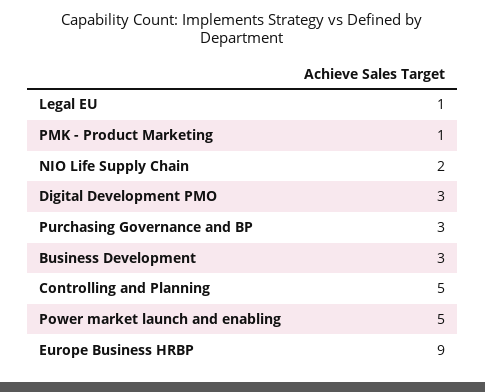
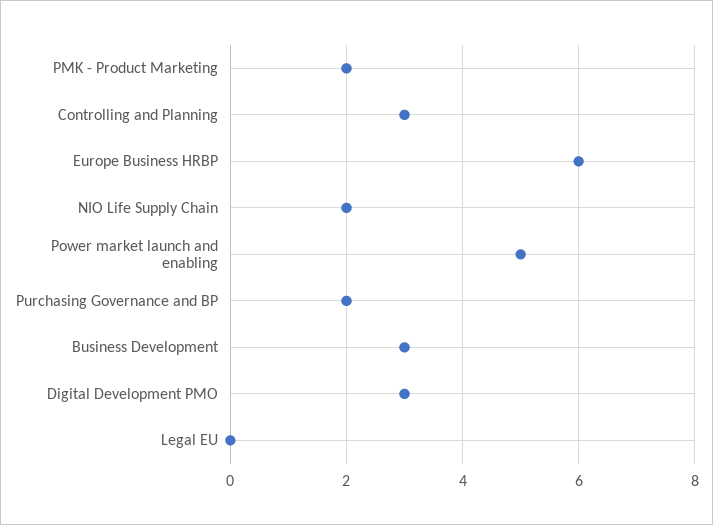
  {
-   "Legal EU": 1,
+   "Legal EU": 0,
-   "PMK - Product Marketing": 1,
+   "PMK - Product Marketing": 2,
    "NIO Life Supply Chain": 2,
    "Digital Development PMO": 3,
-   "Purchasing Governance and BP": 3,
+   "Purchasing Governance and BP": 2,
    "Business Development": 3,
-   "Controlling and Planning": 5,
+   "Controlling and Planning": 3,
    "Power market launch and enabling": 5,
-   "Europe Business HRBP": 9
+   "Europe Business HRBP": 6
  }

